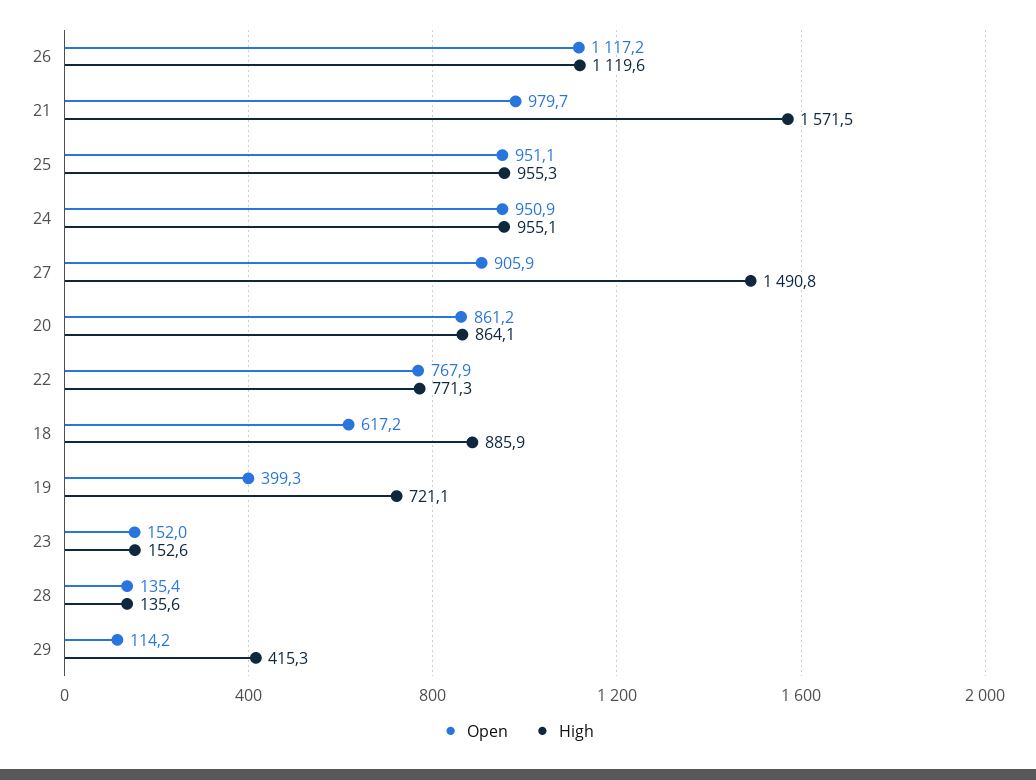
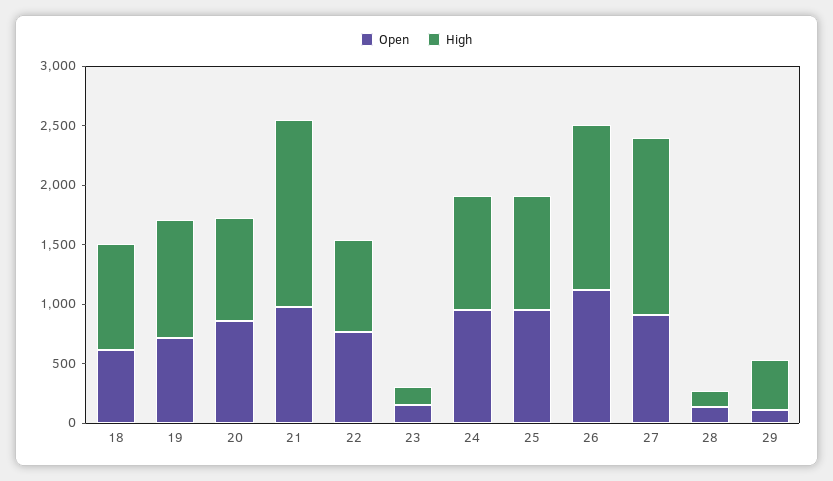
  {
    "Open": {
      "26": 1117.2,
      "21": 979.7,
      "25": 951.1,
      "24": 950.9,
      "27": 905.9,
      "20": 861.2,
      "22": 767.9,
      "18": 617.2,
-     "19": 399.3,
+     "19": 700,
      "23": 152,
      "28": 135.4,
      "29": 114.2
    },
    "High": {
-     "26": 1119.6,
+     "26": 1400,
      "21": 1571.5,
      "25": 955.3,
      "24": 955.1,
      "27": 1490.8,
      "20": 864.1,
      "22": 771.3,
      "18": 885.9,
-     "19": 721.1,
+     "19": 1000,
      "23": 152.6,
      "28": 135.6,
      "29": 415.3
    }
  }

